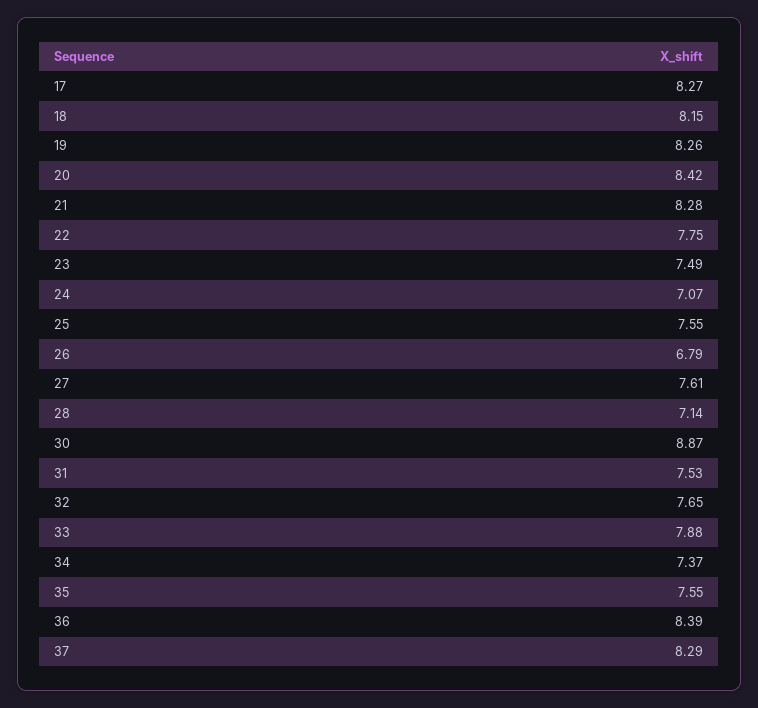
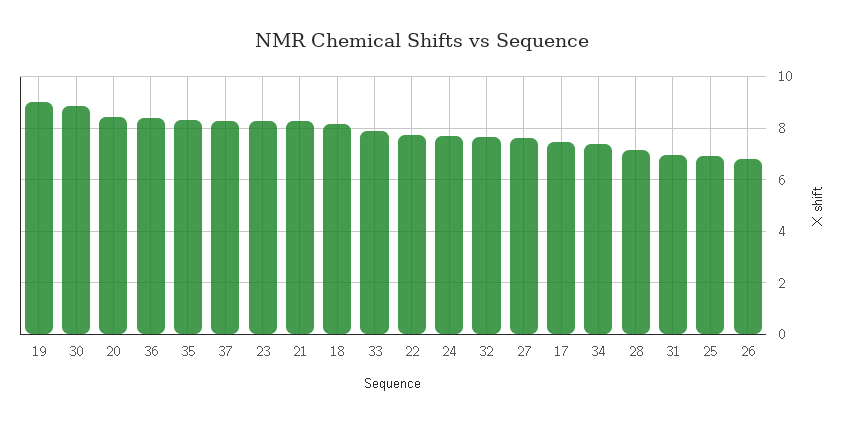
  {
-   "17": 8.27,
+   "17": 7.5,
    "18": 8.15,
-   "19": 8.26,
+   "19": 9,
    "20": 8.42,
    "21": 8.28,
    "22": 7.75,
-   "23": 7.49,
+   "23": 8.25,
-   "24": 7.07,
+   "24": 7.75,
-   "25": 7.55,
+   "25": 7,
    "26": 6.79,
    "27": 7.61,
    "28": 7.14,
    "30": 8.87,
-   "31": 7.53,
+   "31": 7,
    "32": 7.65,
    "33": 7.88,
    "34": 7.37,
-   "35": 7.55,
+   "35": 8.25,
    "36": 8.39,
    "37": 8.29
  }

